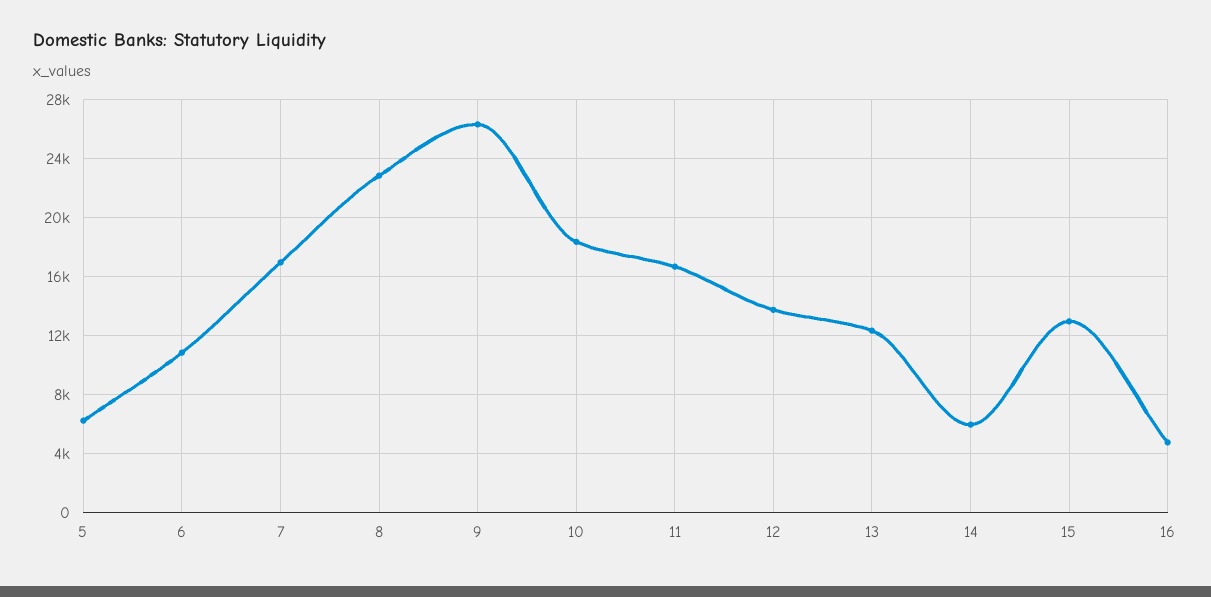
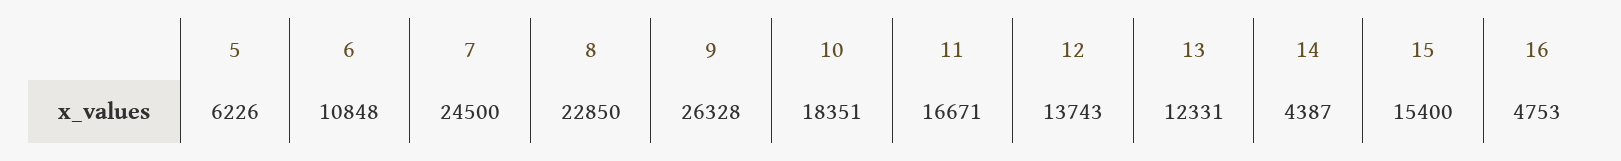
  {
    "5": 6226,
    "6": 10848,
-   "7": 17000,
+   "7": 24500,
    "8": 22850,
    "9": 26328,
    "10": 18351,
    "11": 16671,
    "12": 13743,
    "13": 12331,
-   "14": 6000,
+   "14": 4387,
-   "15": 13000,
+   "15": 15400,
    "16": 4753
  }

